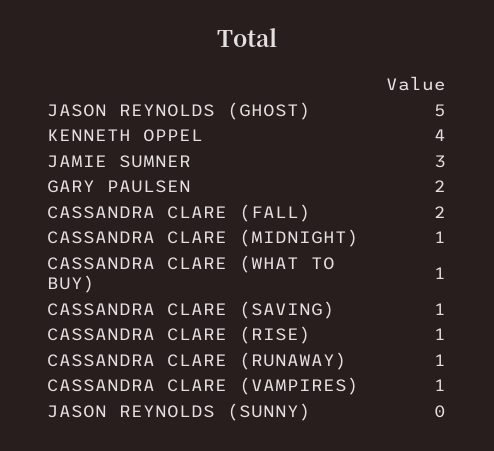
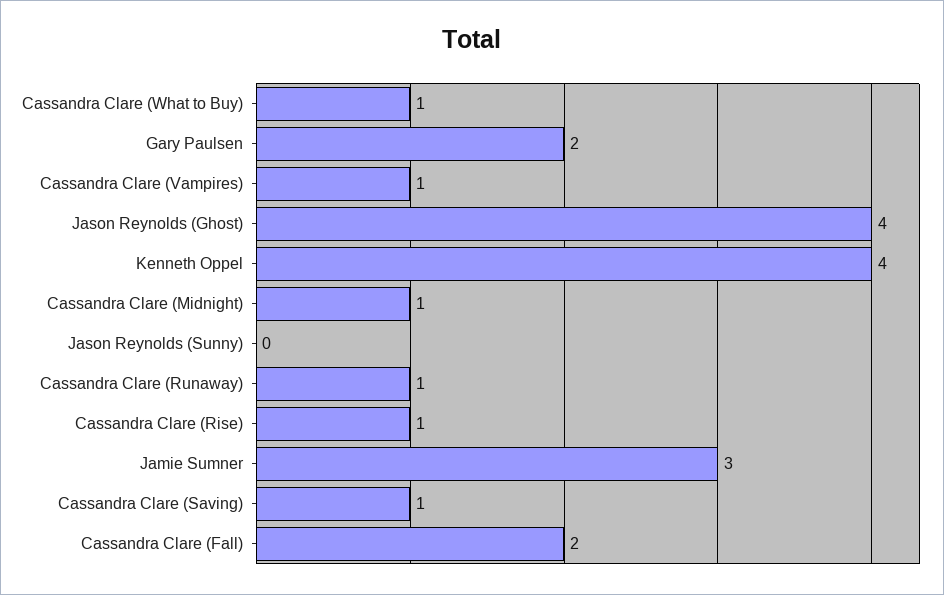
  {
-   "JASON REYNOLDS (GHOST)": 5,
+   "JASON REYNOLDS (GHOST)": 4,
    "KENNETH OPPEL": 4,
    "JAMIE SUMNER": 3,
    "GARY PAULSEN": 2,
    "CASSANDRA CLARE (FALL)": 2,
    "CASSANDRA CLARE (MIDNIGHT)": 1,
    "CASSANDRA CLARE (WHAT TO BUY)": 1,
    "CASSANDRA CLARE (SAVING)": 1,
    "CASSANDRA CLARE (RISE)": 1,
    "CASSANDRA CLARE (RUNAWAY)": 1,
    "CASSANDRA CLARE (VAMPIRES)": 1,
    "JASON REYNOLDS (SUNNY)": 0
  }

